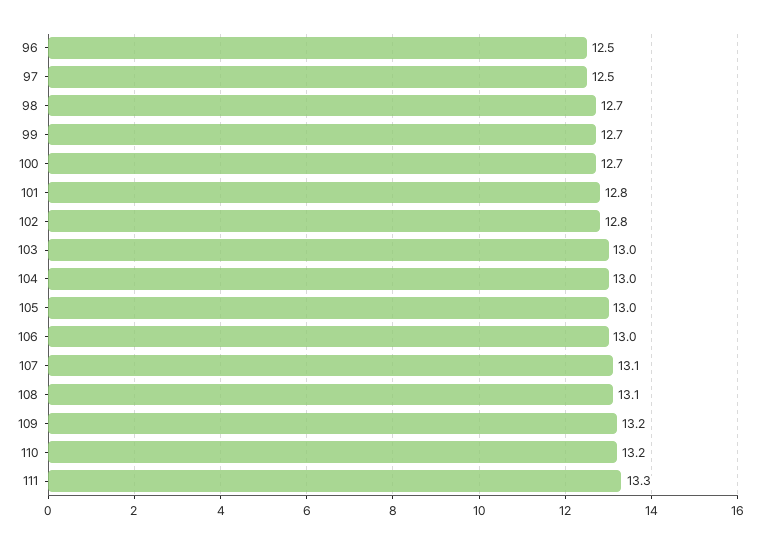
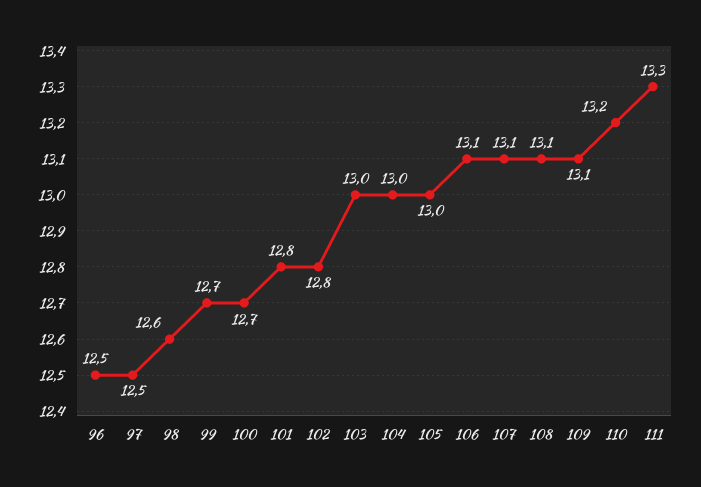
  {
    "96": 12.5,
    "97": 12.5,
-   "98": 12.7,
+   "98": 12.6,
    "99": 12.7,
    "100": 12.7,
    "101": 12.8,
    "102": 12.8,
    "103": 13,
    "104": 13,
    "105": 13,
-   "106": 13,
+   "106": 13.1,
    "107": 13.1,
    "108": 13.1,
-   "109": 13.2,
+   "109": 13.1,
    "110": 13.2,
    "111": 13.3
  }

